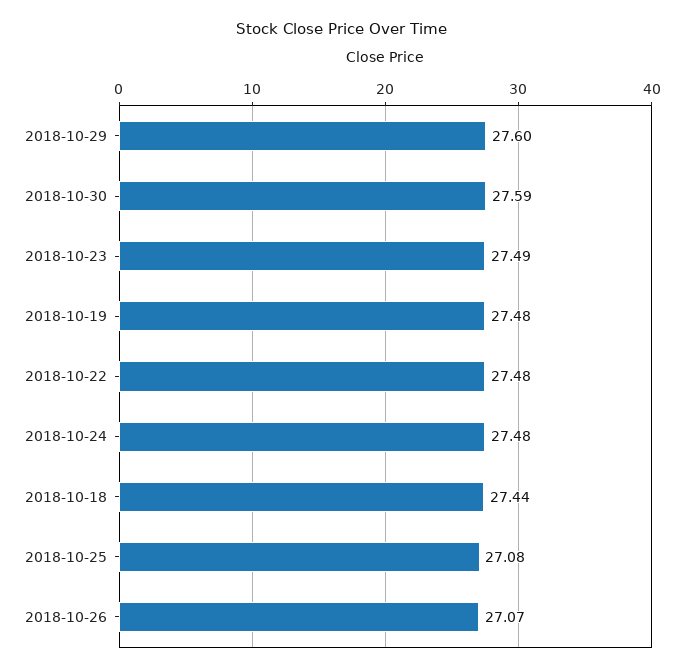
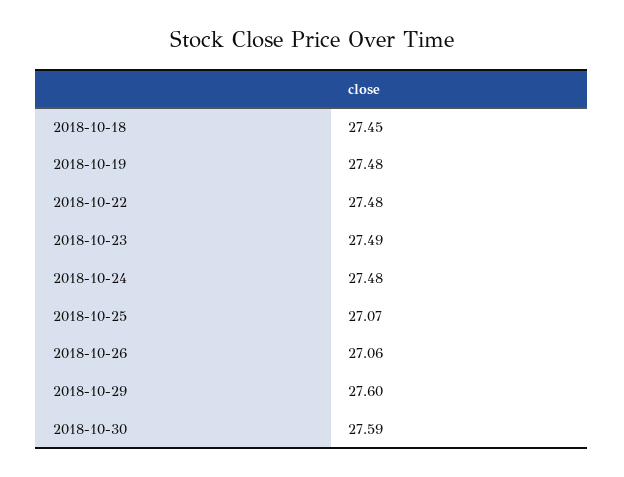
  {
    "2018-10-29": 27.6,
    "2018-10-30": 27.59,
    "2018-10-23": 27.49,
    "2018-10-19": 27.48,
    "2018-10-22": 27.48,
    "2018-10-24": 27.48,
-   "2018-10-18": 27.44,
+   "2018-10-18": 27.45,
-   "2018-10-25": 27.08,
+   "2018-10-25": 27.07,
-   "2018-10-26": 27.07
+   "2018-10-26": 27.06
  }

